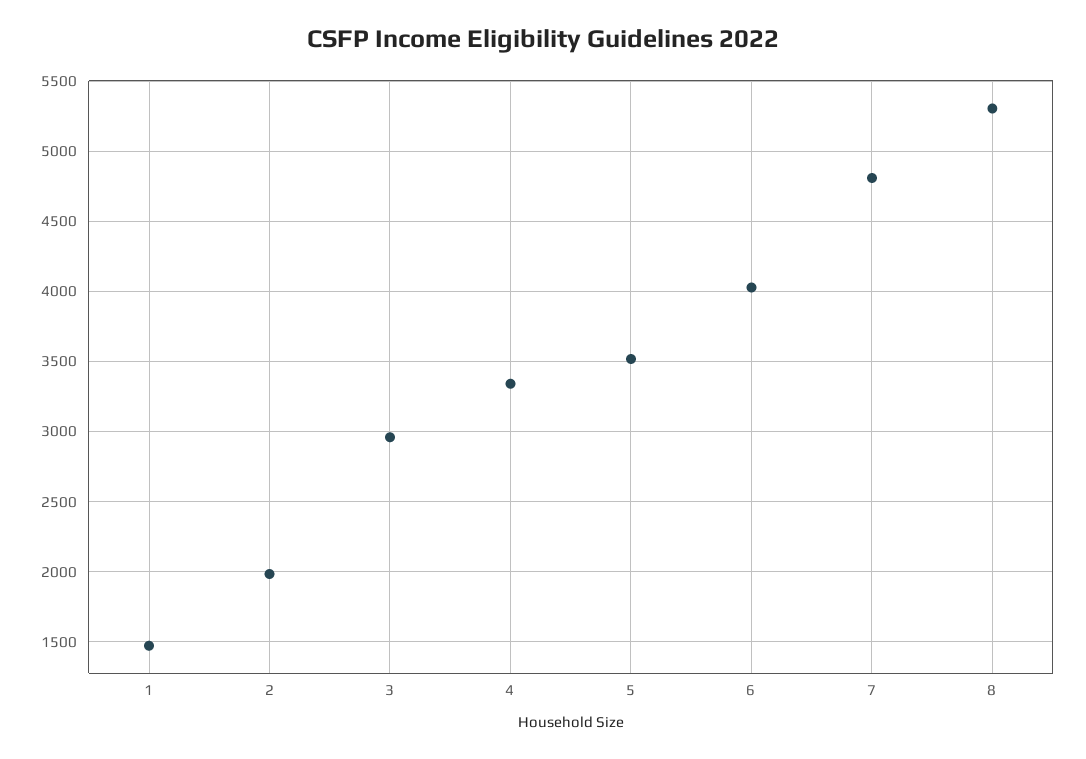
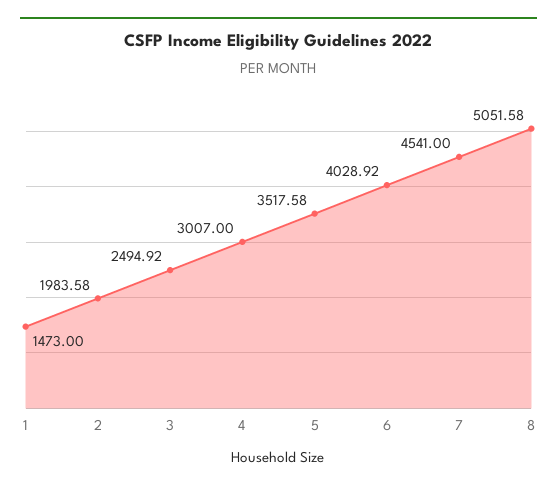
  {
    "1": 1473,
    "2": 1983.58,
-   "3": 2950,
+   "3": 2494.92,
-   "4": 3350,
+   "4": 3007,
    "5": 3517.58,
    "6": 4028.92,
-   "7": 4800,
+   "7": 4541,
-   "8": 5300
+   "8": 5051.58
  }

